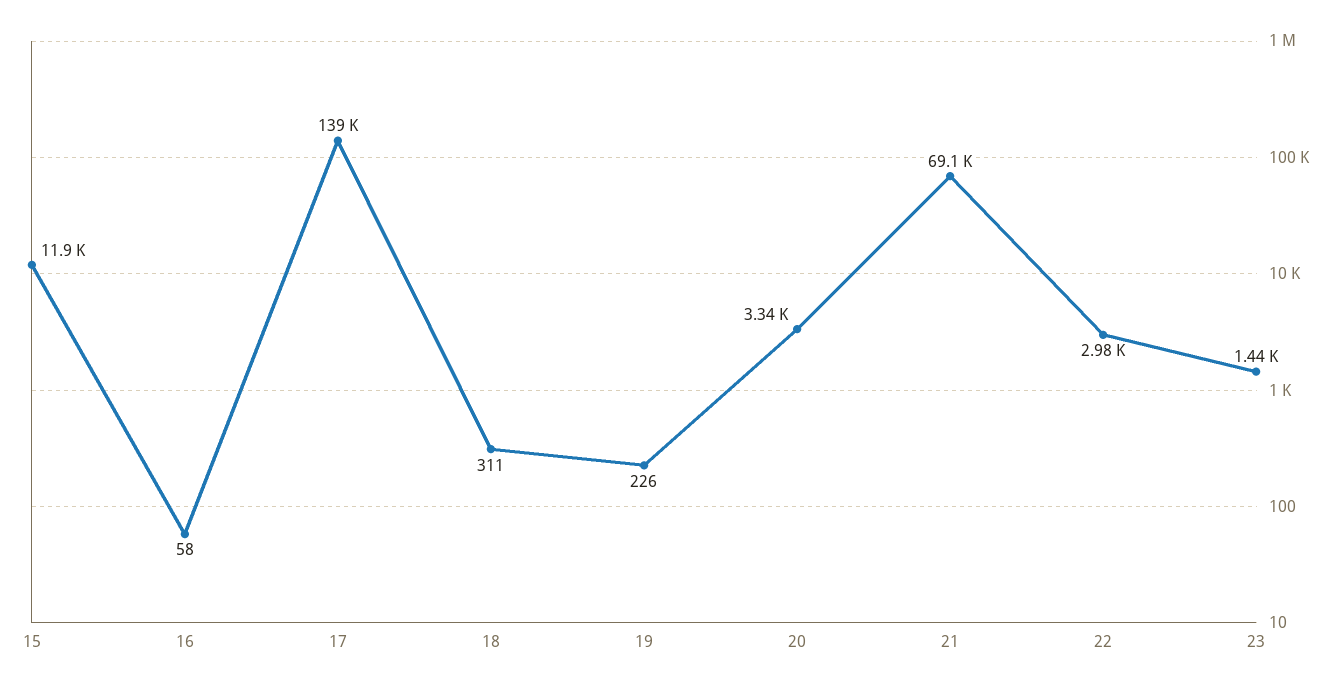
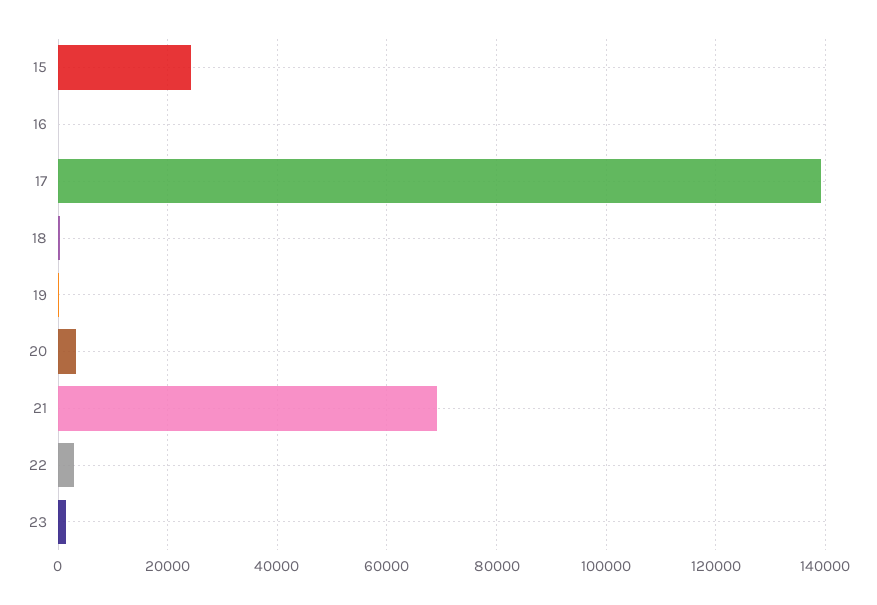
  {
-   "15": 11900,
+   "15": 24000,
    "16": 58,
    "17": 139000,
    "18": 311,
    "19": 226,
    "20": 3340,
    "21": 69100,
    "22": 2980,
    "23": 1440
  }

